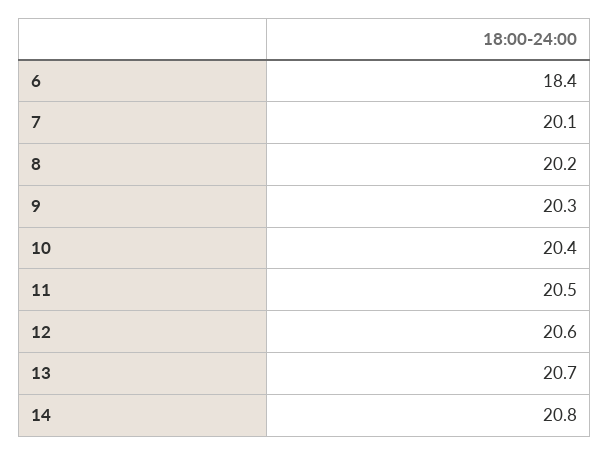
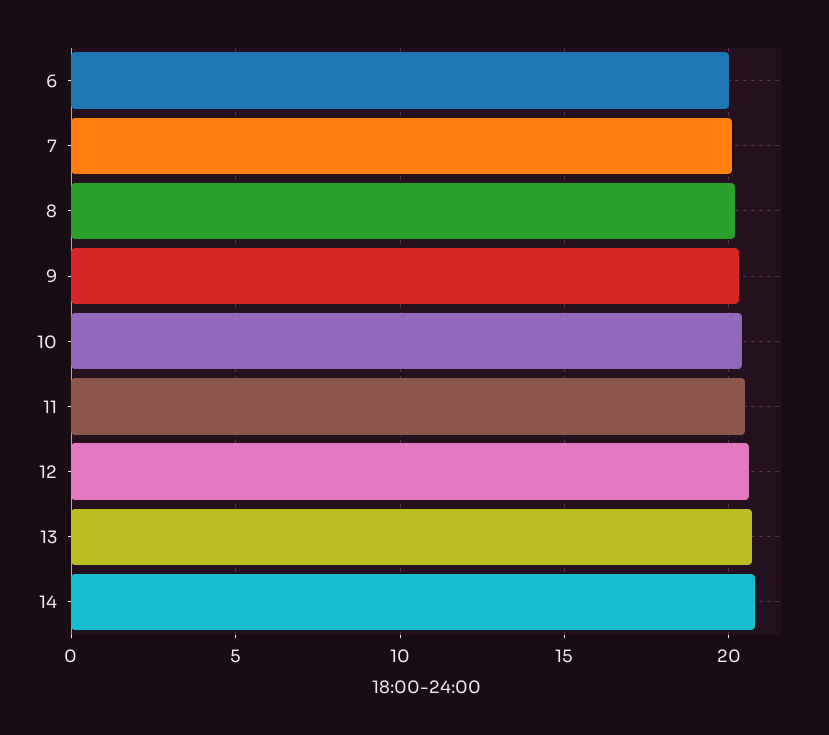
  {
-   "6": 18.4,
+   "6": 20,
    "7": 20.1,
    "8": 20.2,
    "9": 20.3,
    "10": 20.4,
    "11": 20.5,
    "12": 20.6,
    "13": 20.7,
    "14": 20.8
  }

